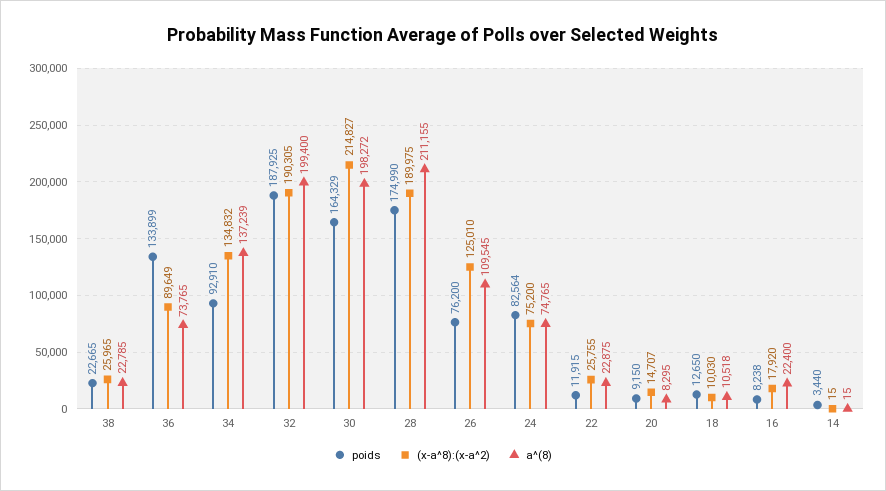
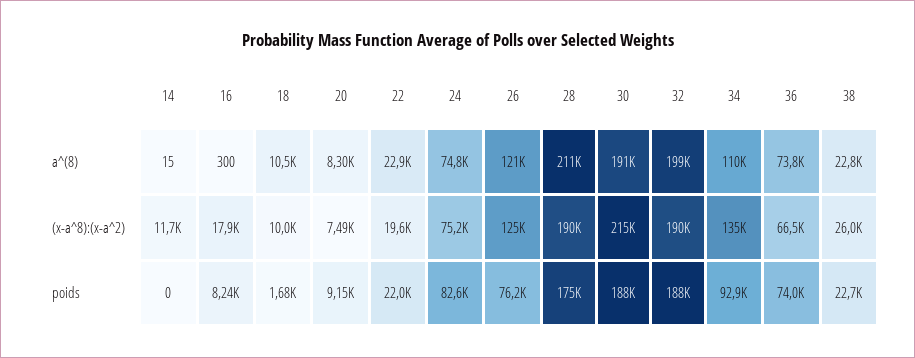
  {
    "poids": {
      "38": 22665,
-     "36": 133899,
+     "36": 74000,
      "34": 92910,
      "32": 187925,
-     "30": 164329,
+     "30": 188000,
      "28": 174990,
      "26": 76200,
      "24": 82564,
-     "22": 11915,
+     "22": 22000,
      "20": 9150,
-     "18": 12650,
+     "18": 1680,
      "16": 8238,
-     "14": 3440
+     "14": 0
    },
    "(x-a^8):(x-a^2)": {
      "38": 25965,
-     "36": 89649,
+     "36": 66500,
      "34": 134832,
      "32": 190305,
      "30": 214827,
      "28": 189975,
      "26": 125010,
      "24": 75200,
-     "22": 25755,
+     "22": 19600,
-     "20": 14707,
+     "20": 7490,
      "18": 10030,
      "16": 17920,
-     "14": 15
+     "14": 11700
    },
    "a^(8)": {
      "38": 22785,
      "36": 73765,
-     "34": 137239,
+     "34": 110000,
      "32": 199400,
-     "30": 198272,
+     "30": 191000,
      "28": 211155,
-     "26": 109545,
+     "26": 121000,
      "24": 74765,
      "22": 22875,
      "20": 8295,
      "18": 10518,
-     "16": 22400,
+     "16": 300,
      "14": 15
    }
  }

